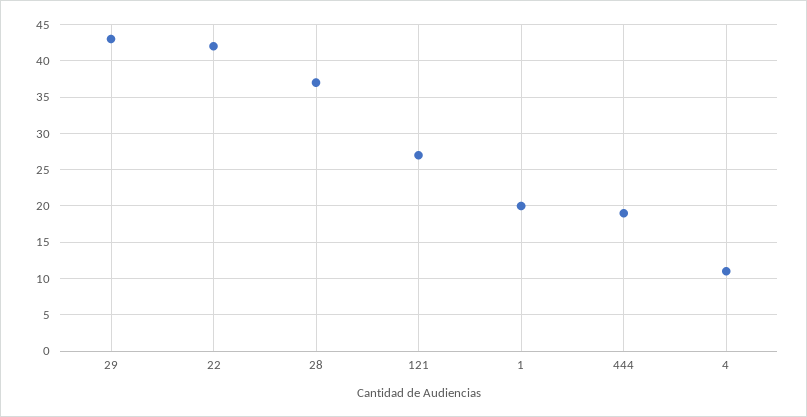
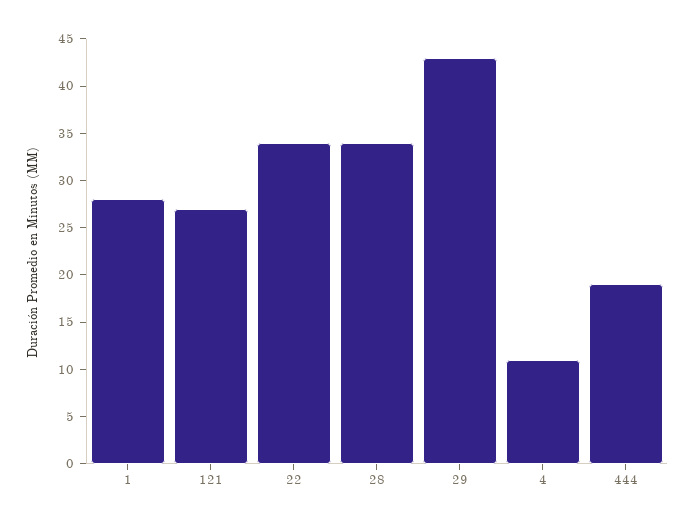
  {
    "29": 43,
-   "22": 42,
+   "22": 34,
-   "28": 37,
+   "28": 34,
    "121": 27,
-   "1": 20,
+   "1": 28,
    "444": 19,
    "4": 11
  }

